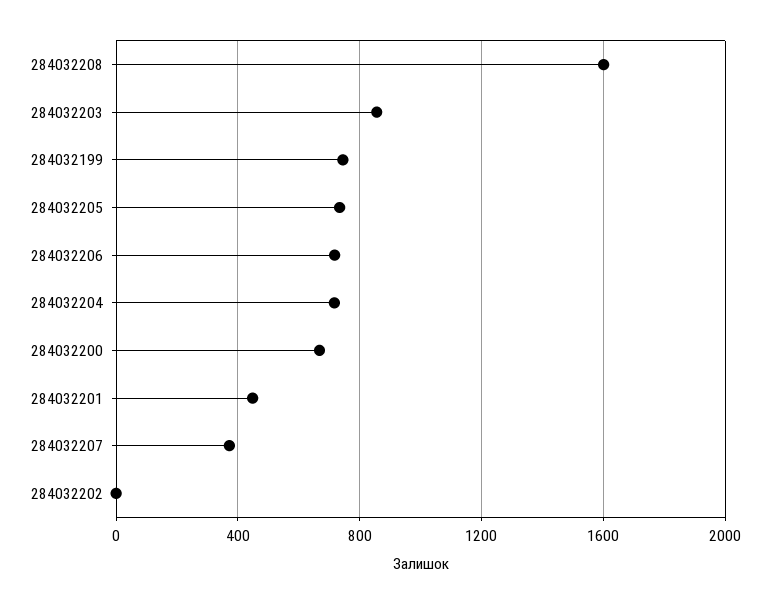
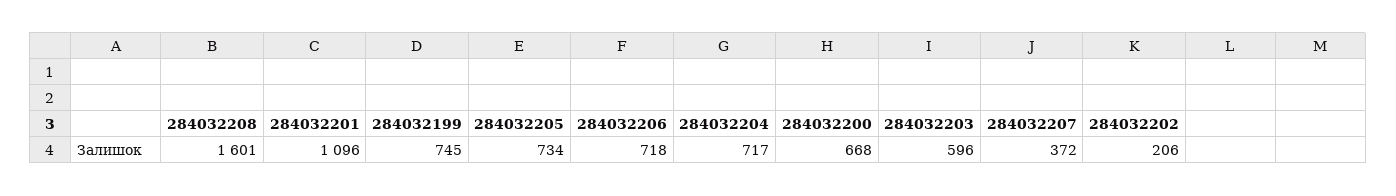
  {
    "284032208": 1601,
-   "284032203": 850,
+   "284032203": 596,
    "284032199": 745,
    "284032205": 734,
    "284032206": 718,
    "284032204": 717,
    "284032200": 668,
-   "284032201": 450,
+   "284032201": 1096,
    "284032207": 372,
-   "284032202": 0
+   "284032202": 206
  }

